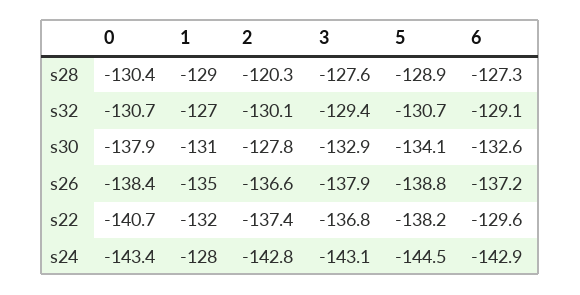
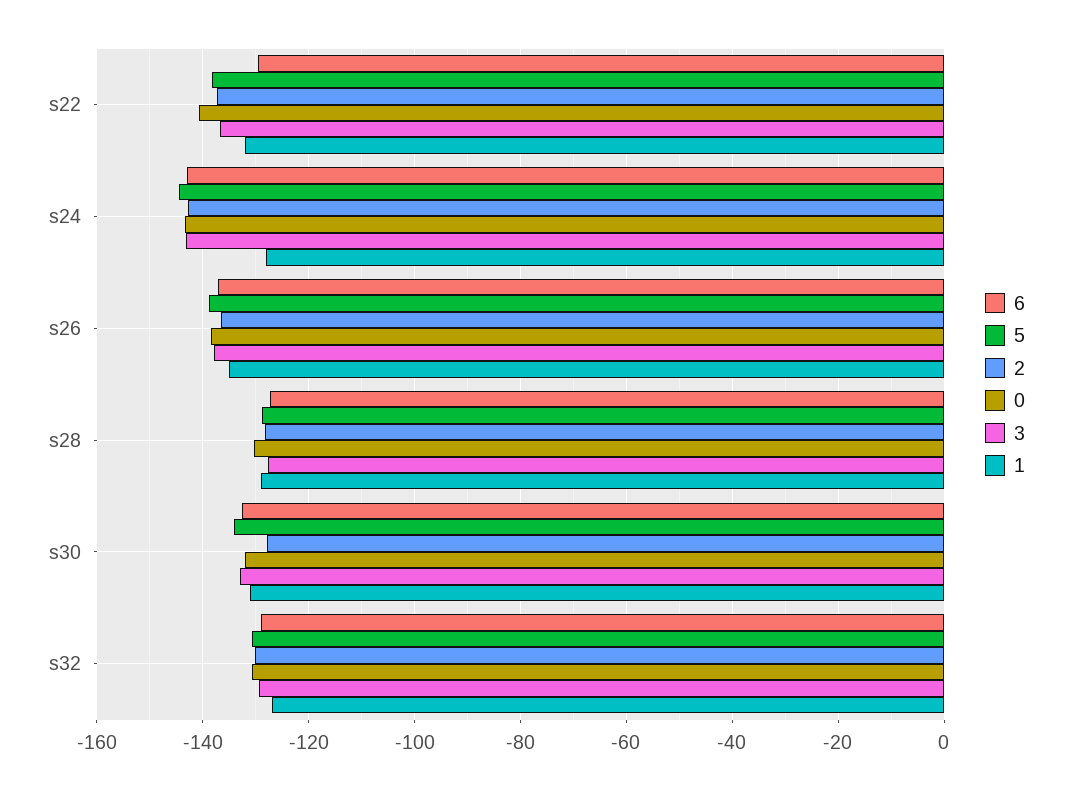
  {
    "0": {
      "s28": -130.4,
      "s32": -130.7,
-     "s30": -137.9,
+     "s30": -132,
      "s26": -138.4,
      "s22": -140.7,
      "s24": -143.4
    },
    "1": {
      "s28": -129,
      "s32": -127,
      "s30": -131,
      "s26": -135,
      "s22": -132,
      "s24": -128
    },
    "2": {
-     "s28": -120.3,
+     "s28": -128,
      "s32": -130.1,
      "s30": -127.8,
      "s26": -136.6,
      "s22": -137.4,
      "s24": -142.8
    },
    "3": {
      "s28": -127.6,
      "s32": -129.4,
      "s30": -132.9,
      "s26": -137.9,
      "s22": -136.8,
      "s24": -143.1
    },
    "5": {
      "s28": -128.9,
      "s32": -130.7,
      "s30": -134.1,
      "s26": -138.8,
      "s22": -138.2,
      "s24": -144.5
    },
    "6": {
      "s28": -127.3,
      "s32": -129.1,
      "s30": -132.6,
      "s26": -137.2,
      "s22": -129.6,
      "s24": -142.9
    }
  }

